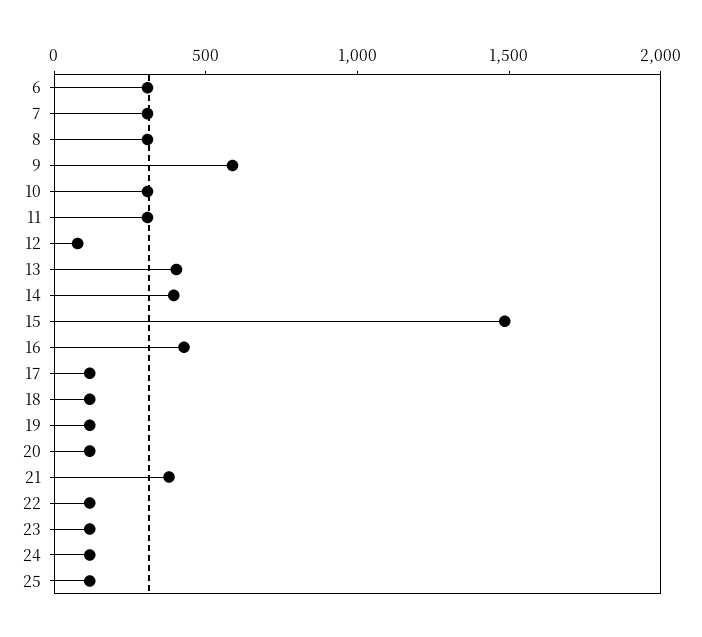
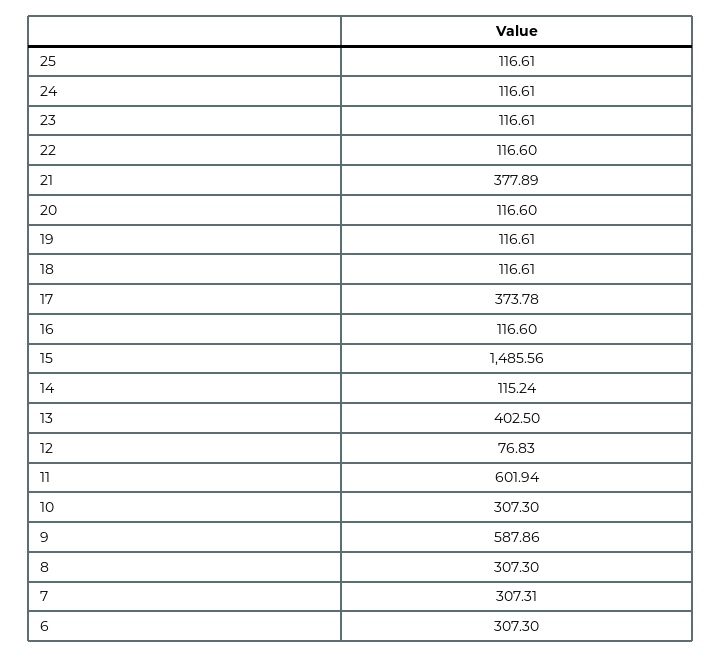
  {
    "6": 307.3,
    "7": 307.31,
    "8": 307.3,
    "9": 587.86,
    "10": 307.3,
-   "11": 300,
+   "11": 601.94,
    "12": 76.83,
    "13": 402.5,
-   "14": 400,
+   "14": 115.24,
    "15": 1485.56,
-   "16": 400,
+   "16": 116.6,
-   "17": 100,
+   "17": 373.78,
    "18": 116.61,
    "19": 116.61,
    "20": 116.6,
    "21": 377.89,
    "22": 116.6,
    "23": 116.61,
    "24": 116.61,
    "25": 116.61
  }

